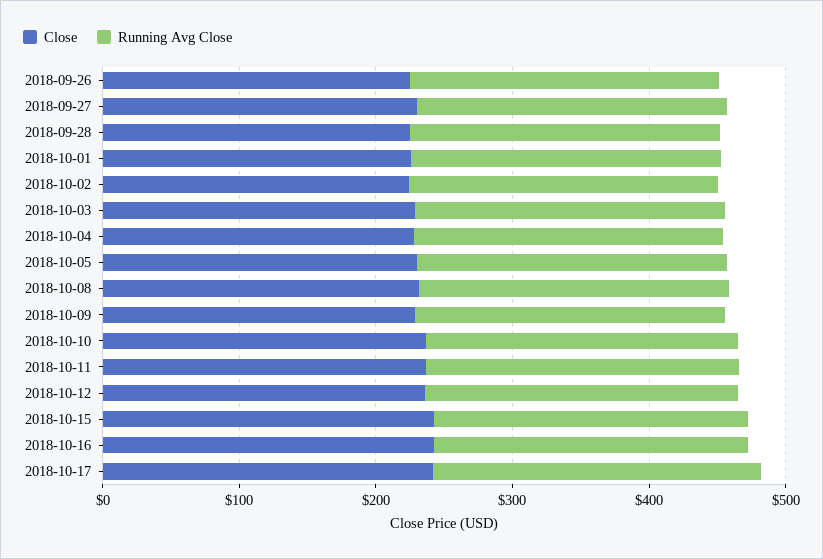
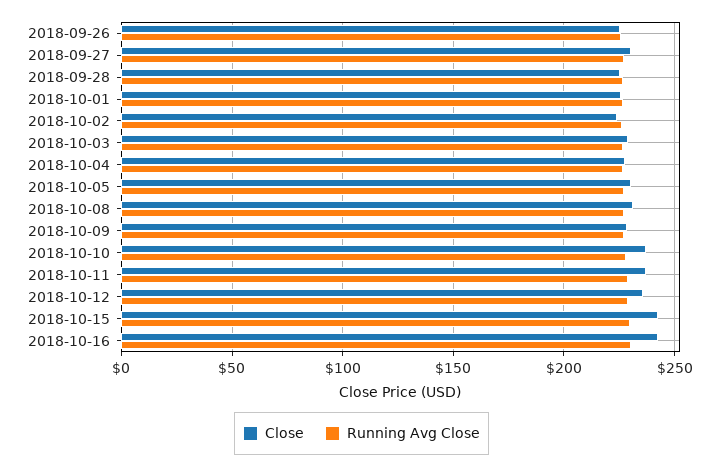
  {
    "Close": {
      "2018-09-26": 225,
      "2018-09-27": 230,
      "2018-09-28": 225,
      "2018-10-01": 225,
      "2018-10-02": 225,
      "2018-10-03": 230,
      "2018-10-04": 230,
      "2018-10-05": 230,
      "2018-10-08": 230,
      "2018-10-09": 230,
      "2018-10-10": 235,
      "2018-10-11": 235,
      "2018-10-12": 235,
      "2018-10-15": 240,
-     "2018-10-16": 240,
+     "2018-10-16": 240
-     "2018-10-17": 240
    },
    "Running Avg Close": {
      "2018-09-26": 225,
      "2018-09-27": 225,
      "2018-09-28": 225,
      "2018-10-01": 225,
      "2018-10-02": 225,
      "2018-10-03": 225,
      "2018-10-04": 225,
      "2018-10-05": 225,
      "2018-10-08": 225,
      "2018-10-09": 225,
      "2018-10-10": 230,
      "2018-10-11": 230,
      "2018-10-12": 230,
      "2018-10-15": 230,
-     "2018-10-16": 230,
+     "2018-10-16": 230
-     "2018-10-17": 240
    }
  }

